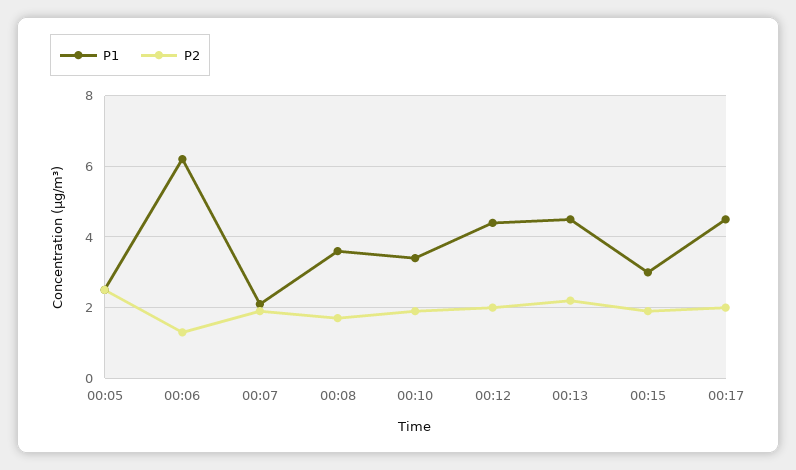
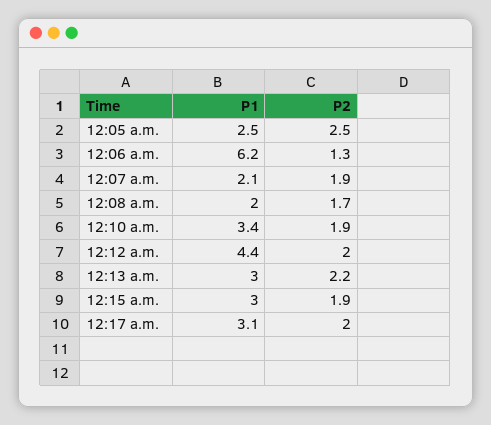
  {
    "P1": {
      "00:05": 2.5,
      "00:06": 6.2,
      "00:07": 2.1,
-     "00:08": 3.5,
+     "00:08": 2,
      "00:10": 3.4,
      "00:12": 4.4,
-     "00:13": 4.5,
+     "00:13": 3,
      "00:15": 3,
-     "00:17": 4.5
+     "00:17": 3.1
    },
    "P2": {
      "00:05": 2.5,
      "00:06": 1.3,
      "00:07": 1.9,
      "00:08": 1.7,
      "00:10": 1.9,
      "00:12": 2,
      "00:13": 2.2,
      "00:15": 1.9,
      "00:17": 2
    }
  }

